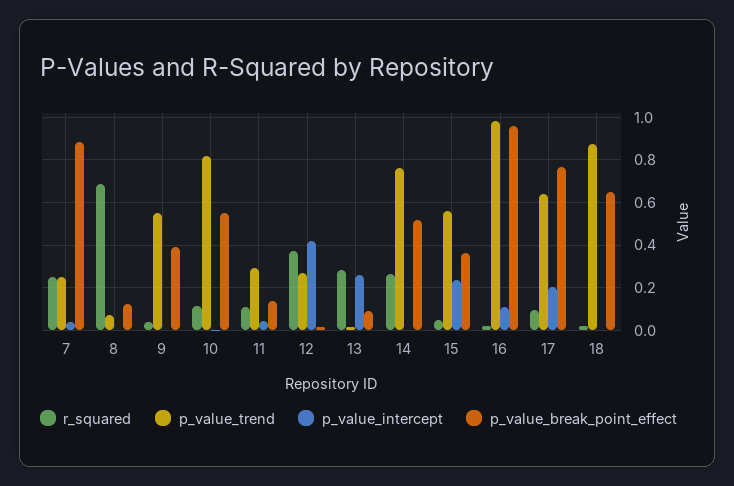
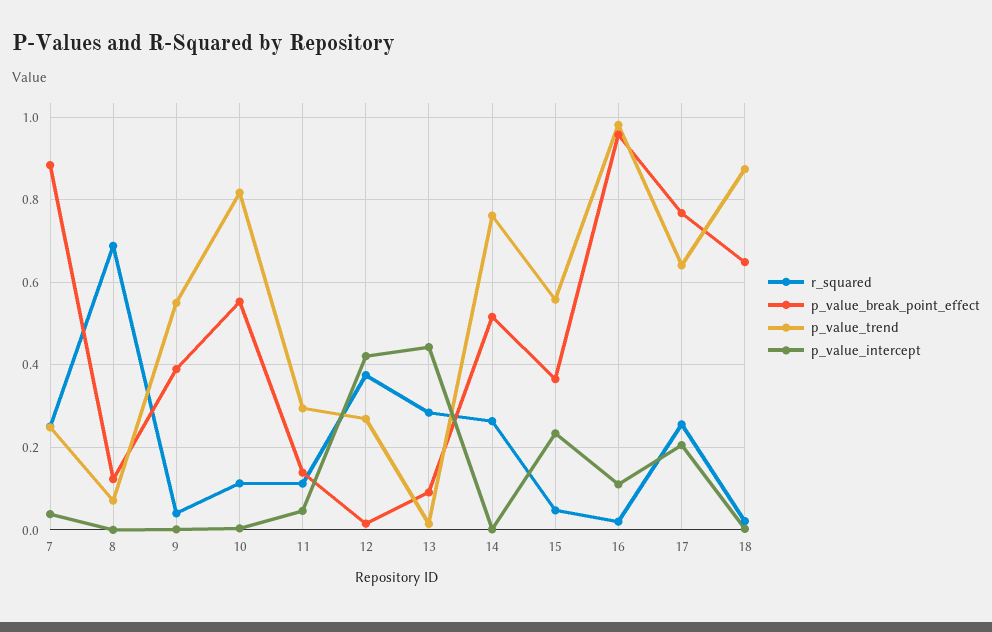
  {
    "r_squared": {
      "7": 0.24,
      "8": 0.68,
      "9": 0.04,
      "10": 0.12,
      "11": 0.12,
      "12": 0.38,
      "13": 0.28,
      "14": 0.26,
      "15": 0.04,
      "16": 0.02,
-     "17": 0.1,
+     "17": 0.26,
      "18": 0.02
    },
    "p_value_trend": {
      "7": 0.24,
      "8": 0.08,
      "9": 0.54,
      "10": 0.82,
      "11": 0.3,
      "12": 0.26,
      "13": 0.02,
      "14": 0.76,
      "15": 0.56,
      "16": 0.98,
      "17": 0.64,
      "18": 0.88
    },
    "p_value_intercept": {
      "7": 0.04,
      "8": 0,
      "9": 0,
      "10": 0,
      "11": 0.04,
      "12": 0.42,
-     "13": 0.25,
+     "13": 0.44,
      "14": 0,
      "15": 0.24,
      "16": 0.1,
      "17": 0.2,
      "18": 0
    },
    "p_value_break_point_effect": {
      "7": 0.88,
      "8": 0.12,
      "9": 0.38,
      "10": 0.56,
      "11": 0.14,
      "12": 0.02,
      "13": 0.1,
      "14": 0.52,
      "15": 0.36,
      "16": 0.96,
      "17": 0.76,
      "18": 0.64
    }
  }

